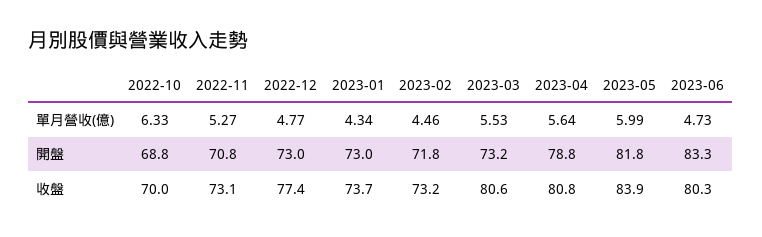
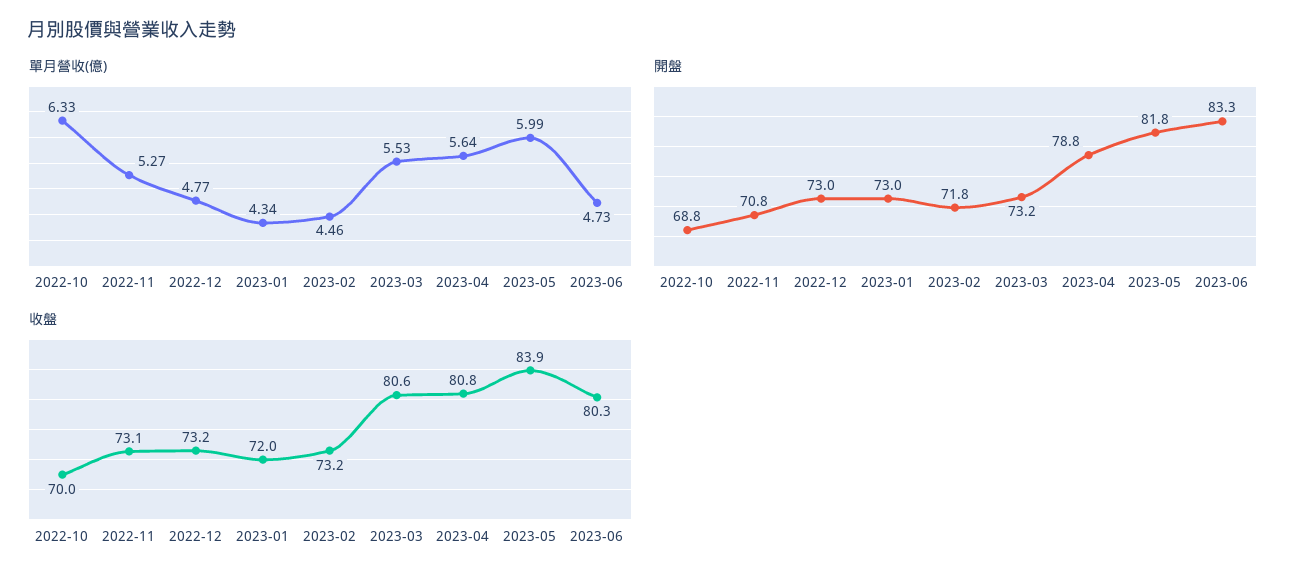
  {
    "單月營收(億)": {
      "2022-10": 6.33,
      "2022-11": 5.27,
      "2022-12": 4.77,
      "2023-01": 4.34,
      "2023-02": 4.46,
      "2023-03": 5.53,
      "2023-04": 5.64,
      "2023-05": 5.99,
      "2023-06": 4.73
    },
    "開盤": {
      "2022-10": 68.8,
      "2022-11": 70.8,
      "2022-12": 73,
      "2023-01": 73,
      "2023-02": 71.8,
      "2023-03": 73.2,
      "2023-04": 78.8,
      "2023-05": 81.8,
      "2023-06": 83.3
    },
    "收盤": {
      "2022-10": 70,
      "2022-11": 73.1,
-     "2022-12": 77.4,
+     "2022-12": 73.2,
-     "2023-01": 73.7,
+     "2023-01": 72,
      "2023-02": 73.2,
      "2023-03": 80.6,
      "2023-04": 80.8,
      "2023-05": 83.9,
      "2023-06": 80.3
    }
  }

